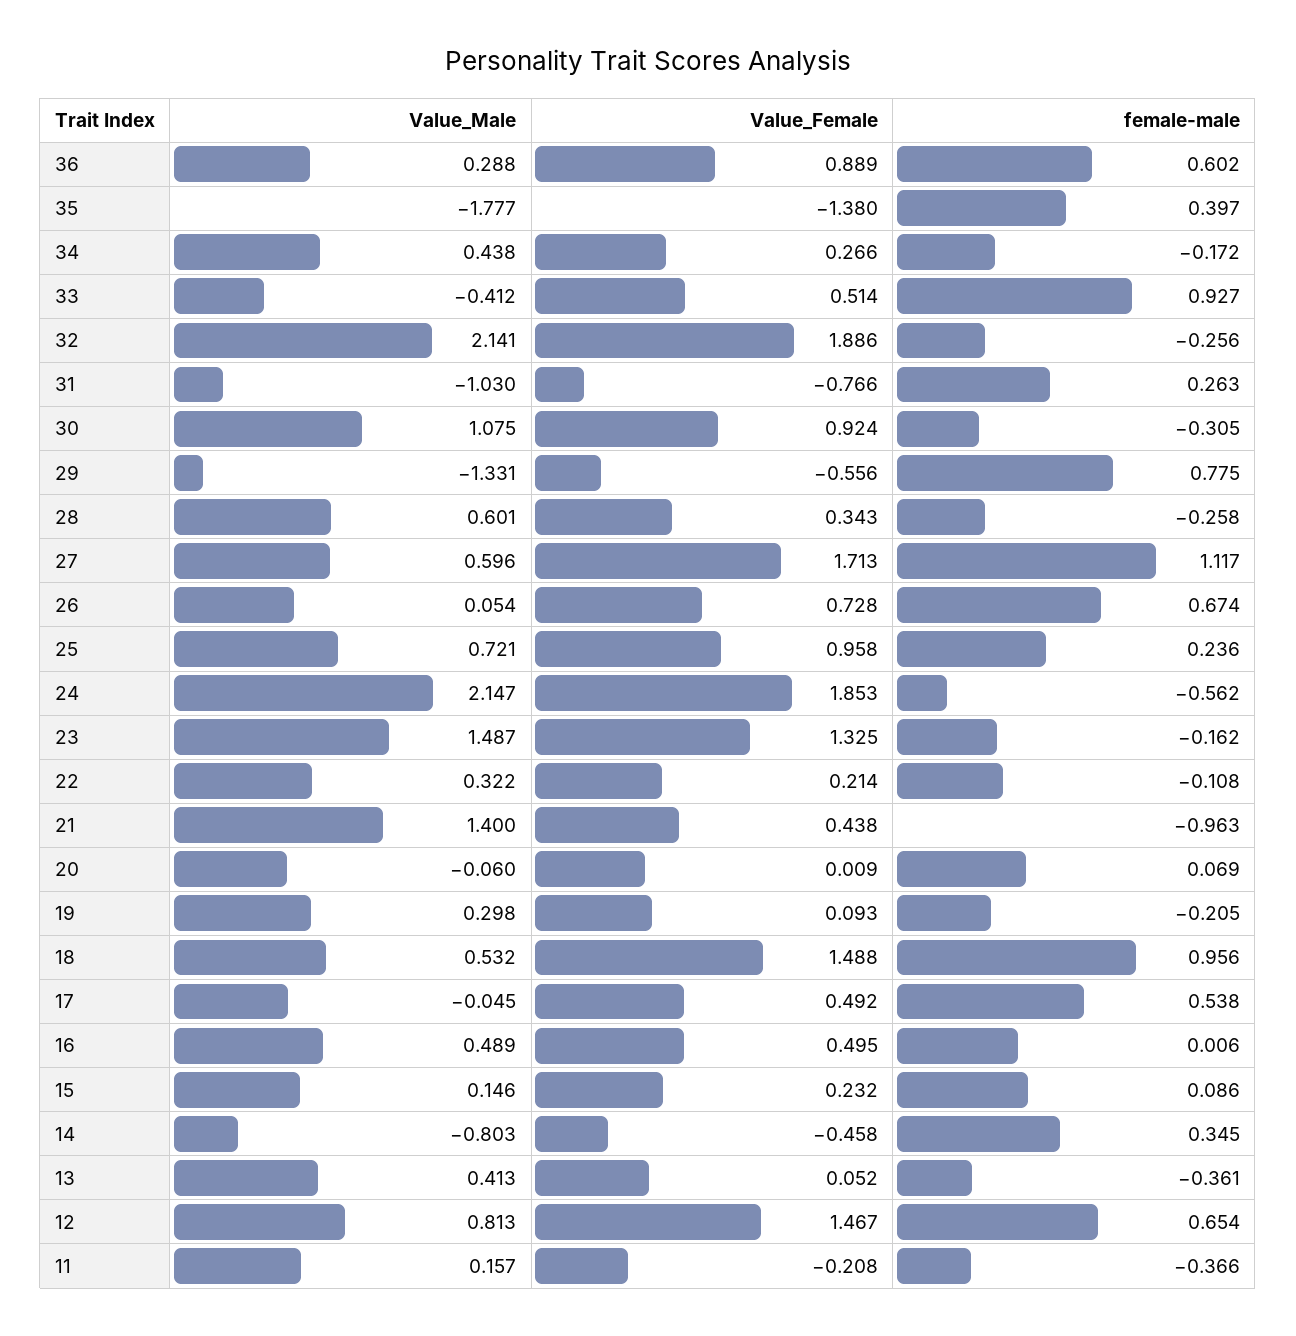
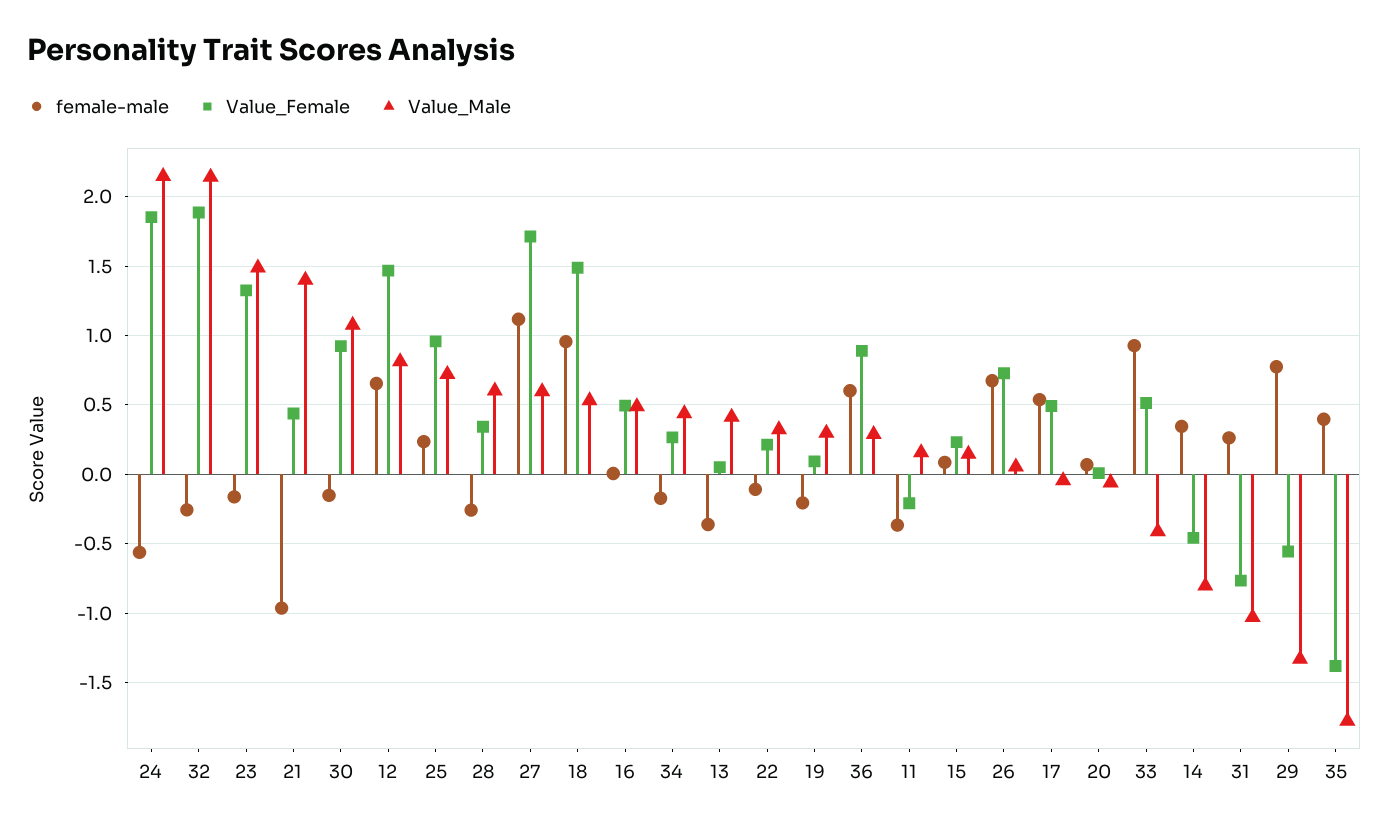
  {
    "Value_Male": {
      "36": 0.288,
      "35": -1.777,
      "34": 0.438,
      "33": -0.412,
      "32": 2.141,
      "31": -1.03,
      "30": 1.075,
      "29": -1.331,
      "28": 0.601,
      "27": 0.596,
      "26": 0.054,
      "25": 0.721,
      "24": 2.147,
      "23": 1.487,
      "22": 0.322,
      "21": 1.4,
      "20": -0.06,
      "19": 0.298,
      "18": 0.532,
      "17": -0.045,
      "16": 0.489,
      "15": 0.146,
      "14": -0.803,
      "13": 0.413,
      "12": 0.813,
      "11": 0.157
    },
    "Value_Female": {
      "36": 0.889,
      "35": -1.38,
      "34": 0.266,
      "33": 0.514,
      "32": 1.886,
      "31": -0.766,
      "30": 0.924,
      "29": -0.556,
      "28": 0.343,
      "27": 1.713,
      "26": 0.728,
      "25": 0.958,
      "24": 1.853,
      "23": 1.325,
      "22": 0.214,
      "21": 0.438,
      "20": 0.009,
      "19": 0.093,
      "18": 1.488,
      "17": 0.492,
      "16": 0.495,
      "15": 0.232,
      "14": -0.458,
      "13": 0.052,
      "12": 1.467,
      "11": -0.208
    },
    "female-male": {
      "36": 0.602,
      "35": 0.397,
      "34": -0.172,
      "33": 0.927,
      "32": -0.256,
      "31": 0.263,
-     "30": -0.305,
+     "30": -0.15,
      "29": 0.775,
      "28": -0.258,
      "27": 1.117,
      "26": 0.674,
      "25": 0.236,
      "24": -0.562,
      "23": -0.162,
      "22": -0.108,
      "21": -0.963,
      "20": 0.069,
      "19": -0.205,
      "18": 0.956,
      "17": 0.538,
      "16": 0.006,
      "15": 0.086,
      "14": 0.345,
      "13": -0.361,
      "12": 0.654,
      "11": -0.366
    }
  }

